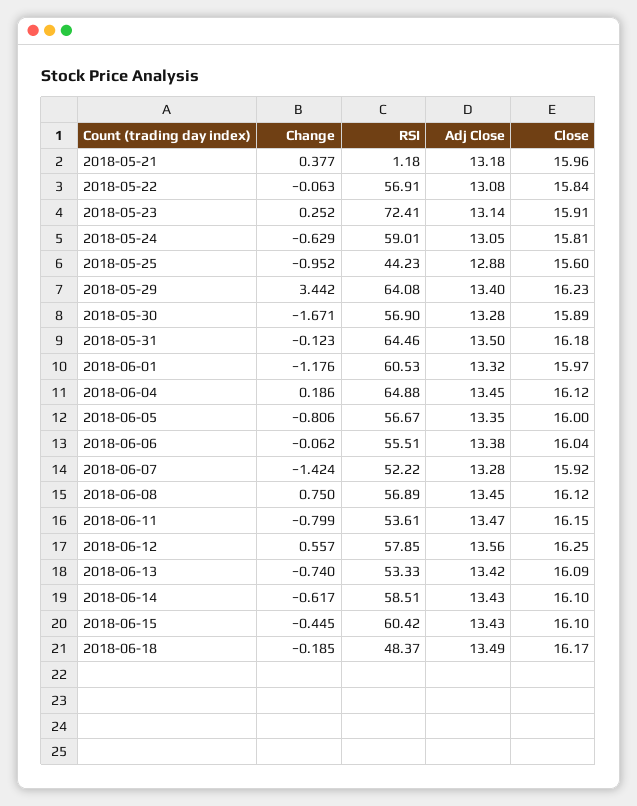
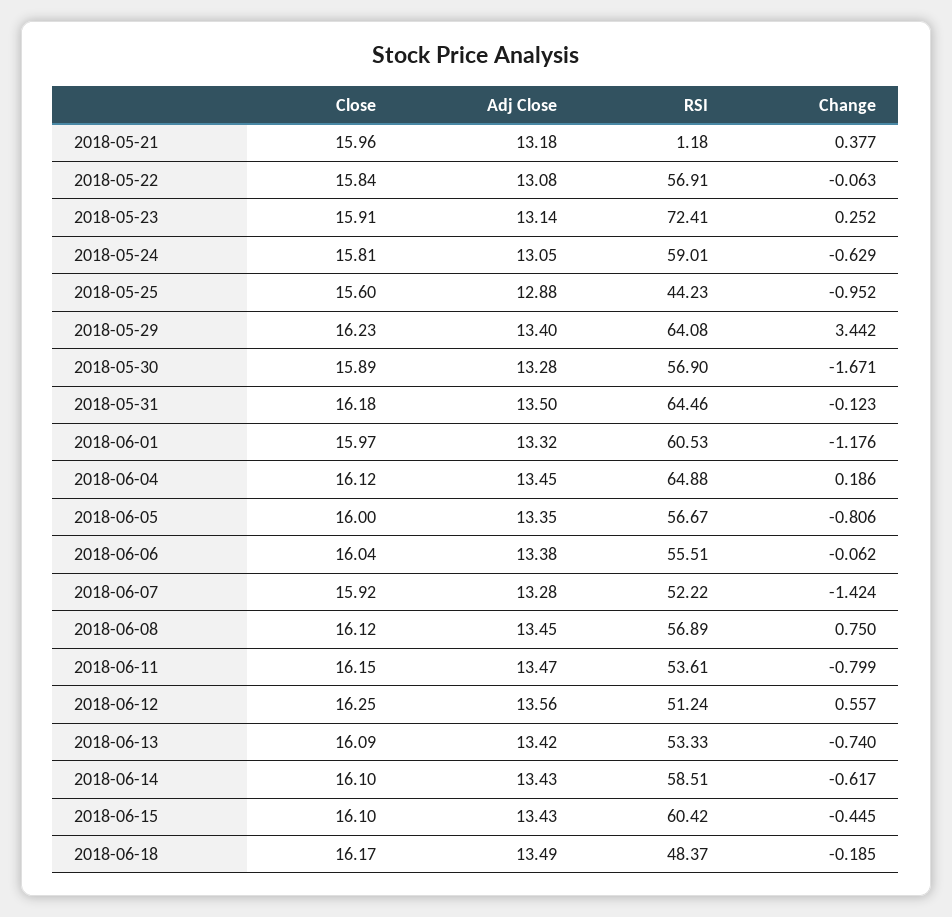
  {
    "Change": {
      "2018-05-21": 0.377,
      "2018-05-22": -0.063,
      "2018-05-23": 0.252,
      "2018-05-24": -0.629,
      "2018-05-25": -0.952,
      "2018-05-29": 3.442,
      "2018-05-30": -1.671,
      "2018-05-31": -0.123,
      "2018-06-01": -1.176,
      "2018-06-04": 0.186,
      "2018-06-05": -0.806,
      "2018-06-06": -0.062,
      "2018-06-07": -1.424,
      "2018-06-08": 0.75,
      "2018-06-11": -0.799,
      "2018-06-12": 0.557,
      "2018-06-13": -0.74,
      "2018-06-14": -0.617,
      "2018-06-15": -0.445,
      "2018-06-18": -0.185
    },
    "RSI": {
      "2018-05-21": 1.18,
      "2018-05-22": 56.91,
      "2018-05-23": 72.41,
      "2018-05-24": 59.01,
      "2018-05-25": 44.23,
      "2018-05-29": 64.08,
      "2018-05-30": 56.9,
      "2018-05-31": 64.46,
      "2018-06-01": 60.53,
      "2018-06-04": 64.88,
      "2018-06-05": 56.67,
      "2018-06-06": 55.51,
      "2018-06-07": 52.22,
      "2018-06-08": 56.89,
      "2018-06-11": 53.61,
-     "2018-06-12": 57.85,
+     "2018-06-12": 51.24,
      "2018-06-13": 53.33,
      "2018-06-14": 58.51,
      "2018-06-15": 60.42,
      "2018-06-18": 48.37
    },
    "Adj Close": {
      "2018-05-21": 13.18,
      "2018-05-22": 13.08,
      "2018-05-23": 13.14,
      "2018-05-24": 13.05,
      "2018-05-25": 12.88,
      "2018-05-29": 13.4,
      "2018-05-30": 13.28,
      "2018-05-31": 13.5,
      "2018-06-01": 13.32,
      "2018-06-04": 13.45,
      "2018-06-05": 13.35,
      "2018-06-06": 13.38,
      "2018-06-07": 13.28,
      "2018-06-08": 13.45,
      "2018-06-11": 13.47,
      "2018-06-12": 13.56,
      "2018-06-13": 13.42,
      "2018-06-14": 13.43,
      "2018-06-15": 13.43,
      "2018-06-18": 13.49
    },
    "Close": {
      "2018-05-21": 15.96,
      "2018-05-22": 15.84,
      "2018-05-23": 15.91,
      "2018-05-24": 15.81,
      "2018-05-25": 15.6,
      "2018-05-29": 16.23,
      "2018-05-30": 15.89,
      "2018-05-31": 16.18,
      "2018-06-01": 15.97,
      "2018-06-04": 16.12,
      "2018-06-05": 16,
      "2018-06-06": 16.04,
      "2018-06-07": 15.92,
      "2018-06-08": 16.12,
      "2018-06-11": 16.15,
      "2018-06-12": 16.25,
      "2018-06-13": 16.09,
      "2018-06-14": 16.1,
      "2018-06-15": 16.1,
      "2018-06-18": 16.17
    }
  }

